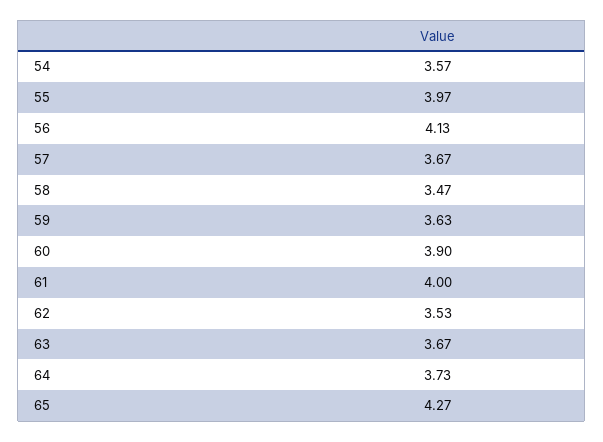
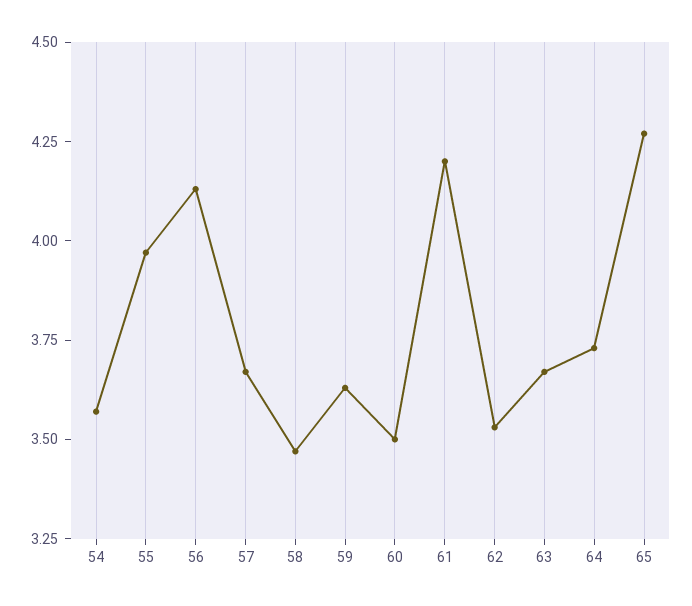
  {
    "54": 3.57,
    "55": 3.97,
    "56": 4.13,
    "57": 3.67,
    "58": 3.47,
    "59": 3.63,
-   "60": 3.9,
+   "60": 3.5,
-   "61": 4,
+   "61": 4.2,
    "62": 3.53,
    "63": 3.67,
    "64": 3.73,
    "65": 4.27
  }

